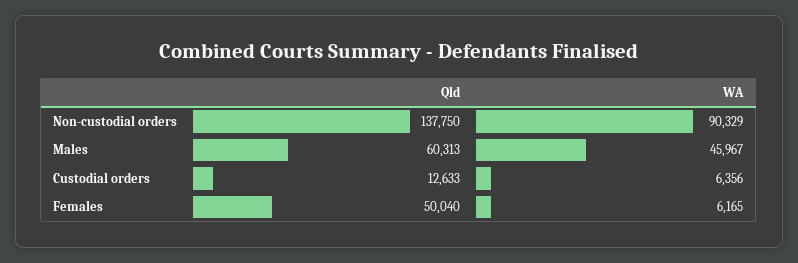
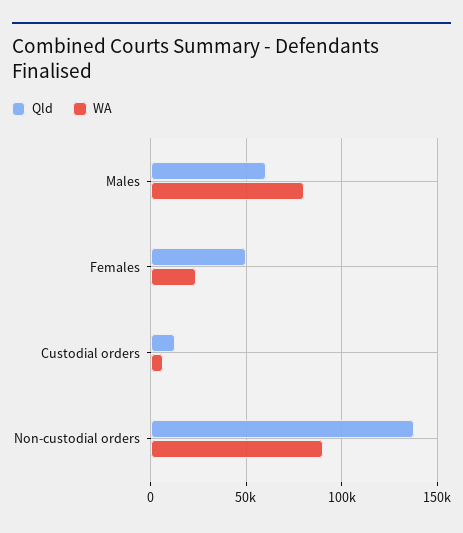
  {
    "Qld": {
      "Non-custodial orders": 137750,
      "Males": 60313,
      "Custodial orders": 12633,
      "Females": 50040
    },
    "WA": {
      "Non-custodial orders": 90329,
-     "Males": 45967,
+     "Males": 80000,
      "Custodial orders": 6356,
-     "Females": 6165
+     "Females": 25000
    }
  }

